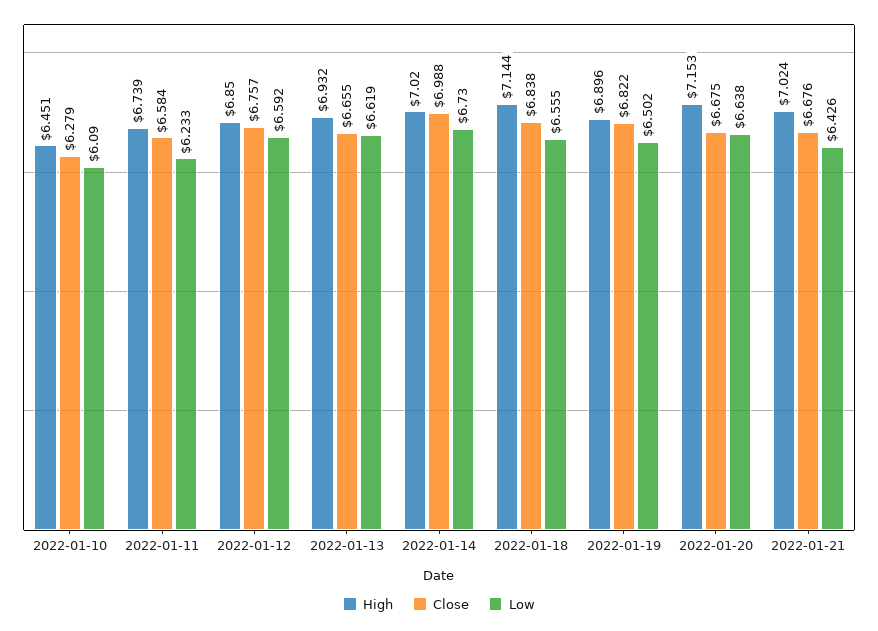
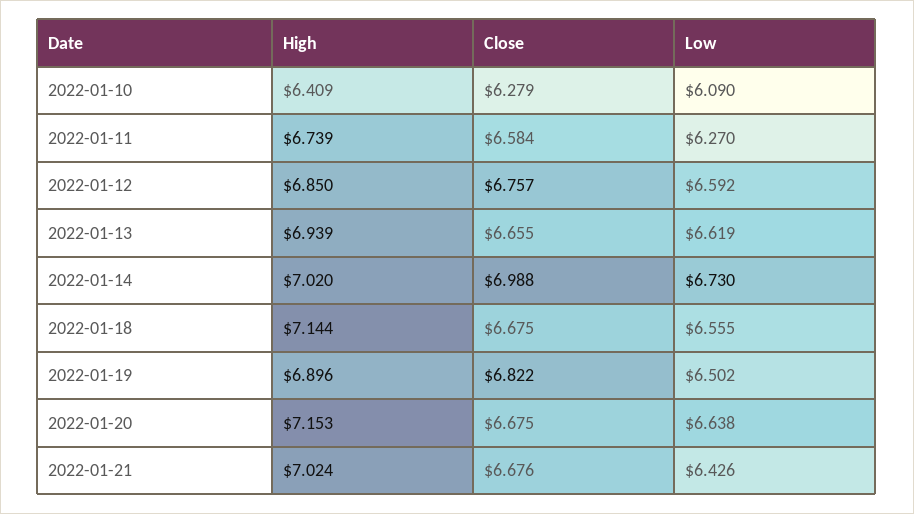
  {
    "High": {
-     "2022-01-10": 6.451,
+     "2022-01-10": 6.409,
      "2022-01-11": 6.739,
      "2022-01-12": 6.85,
-     "2022-01-13": 6.932,
+     "2022-01-13": 6.939,
      "2022-01-14": 7.02,
      "2022-01-18": 7.144,
      "2022-01-19": 6.896,
      "2022-01-20": 7.153,
      "2022-01-21": 7.024
    },
    "Close": {
      "2022-01-10": 6.279,
      "2022-01-11": 6.584,
      "2022-01-12": 6.757,
      "2022-01-13": 6.655,
      "2022-01-14": 6.988,
-     "2022-01-18": 6.838,
+     "2022-01-18": 6.675,
      "2022-01-19": 6.822,
      "2022-01-20": 6.675,
      "2022-01-21": 6.676
    },
    "Low": {
      "2022-01-10": 6.09,
-     "2022-01-11": 6.233,
+     "2022-01-11": 6.27,
      "2022-01-12": 6.592,
      "2022-01-13": 6.619,
      "2022-01-14": 6.73,
      "2022-01-18": 6.555,
      "2022-01-19": 6.502,
      "2022-01-20": 6.638,
      "2022-01-21": 6.426
    }
  }

